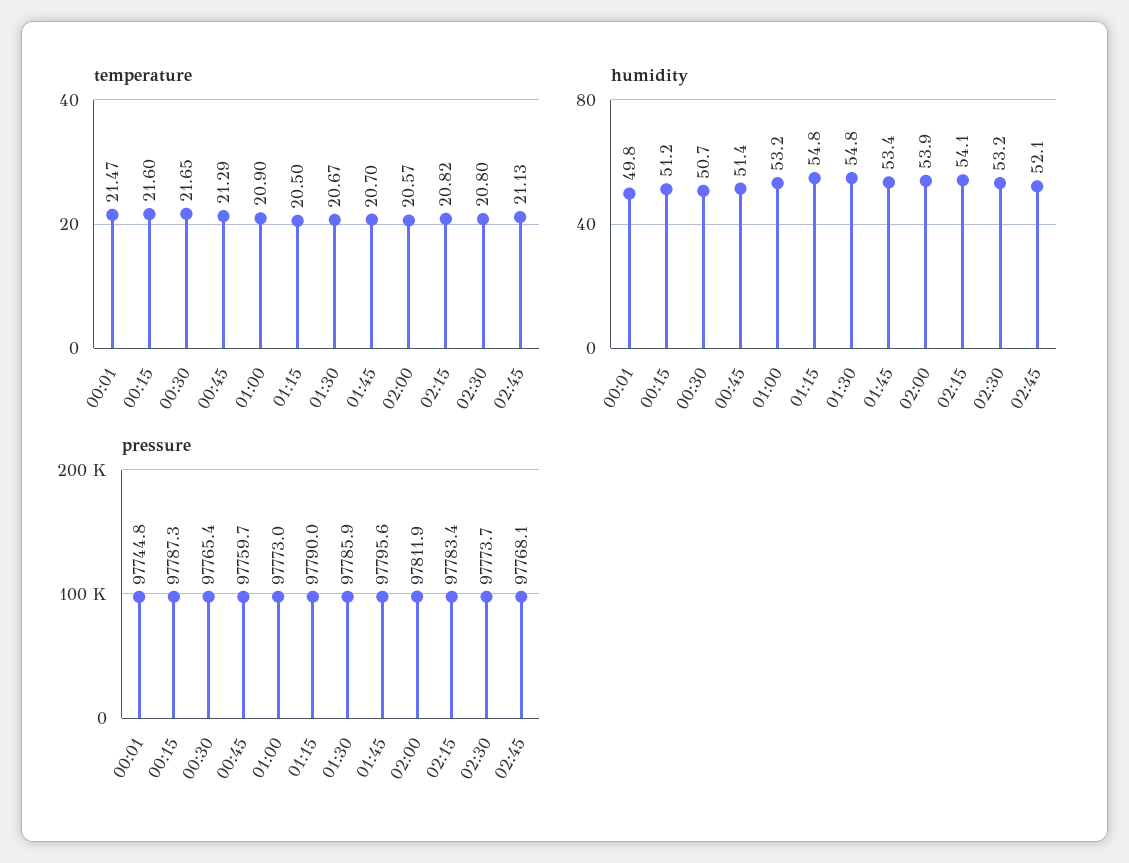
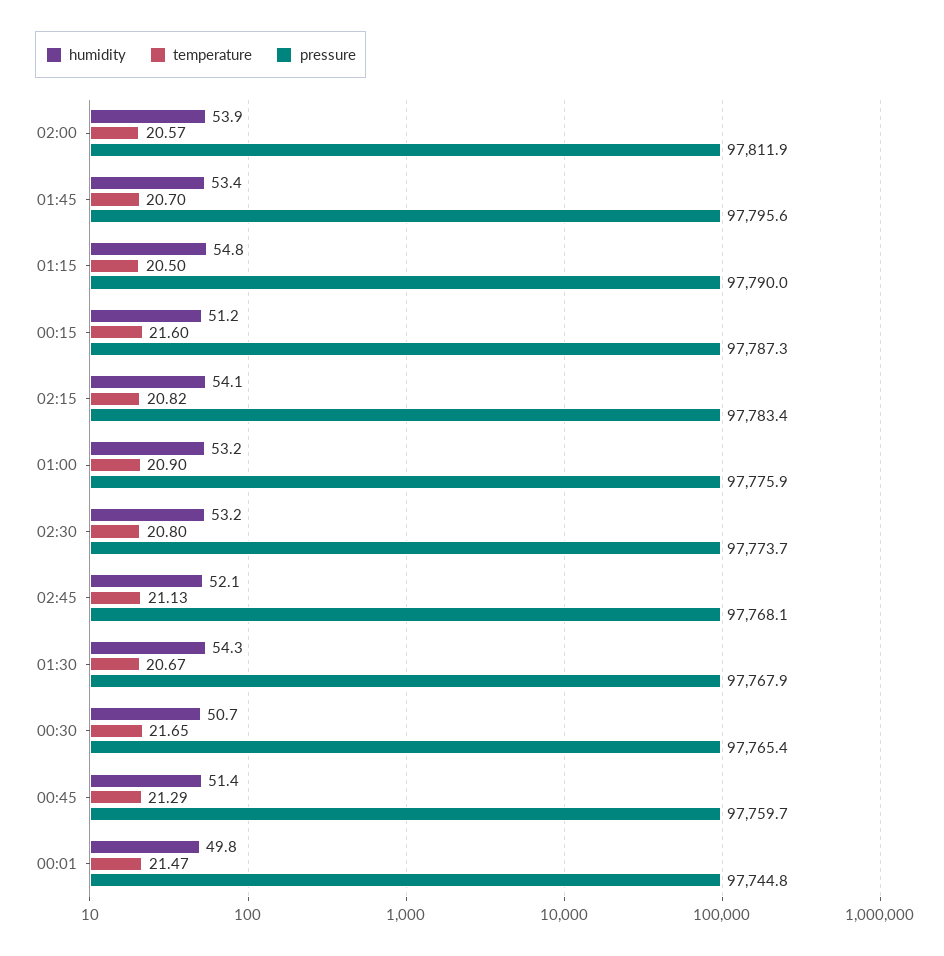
  {
    "temperature": {
      "00:01": 21.47,
      "00:15": 21.6,
      "00:30": 21.65,
      "00:45": 21.29,
      "01:00": 20.9,
      "01:15": 20.5,
      "01:30": 20.67,
      "01:45": 20.7,
      "02:00": 20.57,
      "02:15": 20.82,
      "02:30": 20.8,
      "02:45": 21.13
    },
    "humidity": {
      "00:01": 49.8,
      "00:15": 51.2,
      "00:30": 50.7,
      "00:45": 51.4,
      "01:00": 53.2,
      "01:15": 54.8,
-     "01:30": 54.8,
+     "01:30": 54.3,
      "01:45": 53.4,
      "02:00": 53.9,
      "02:15": 54.1,
      "02:30": 53.2,
      "02:45": 52.1
    },
    "pressure": {
      "00:01": 97744.8,
      "00:15": 97787.3,
      "00:30": 97765.4,
      "00:45": 97759.7,
-     "01:00": 97773,
+     "01:00": 97775.9,
      "01:15": 97790,
-     "01:30": 97785.9,
+     "01:30": 97767.9,
      "01:45": 97795.6,
      "02:00": 97811.9,
      "02:15": 97783.4,
      "02:30": 97773.7,
      "02:45": 97768.1
    }
  }

